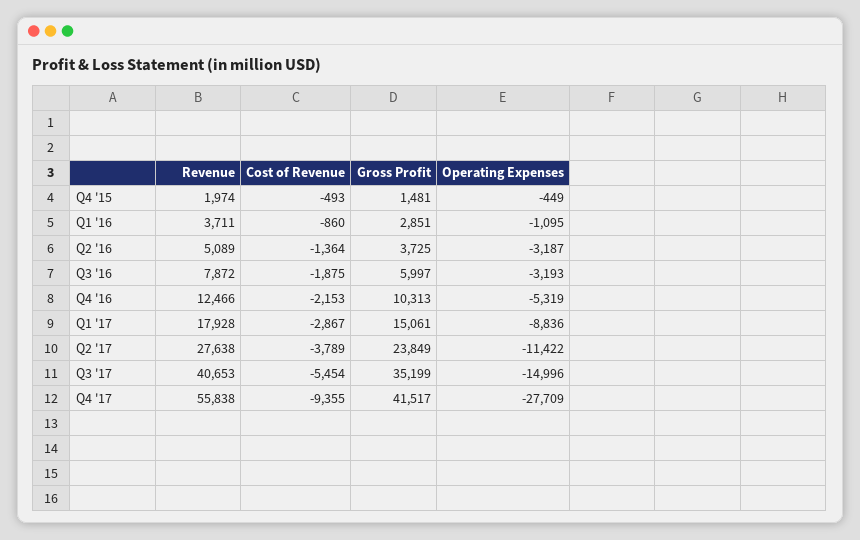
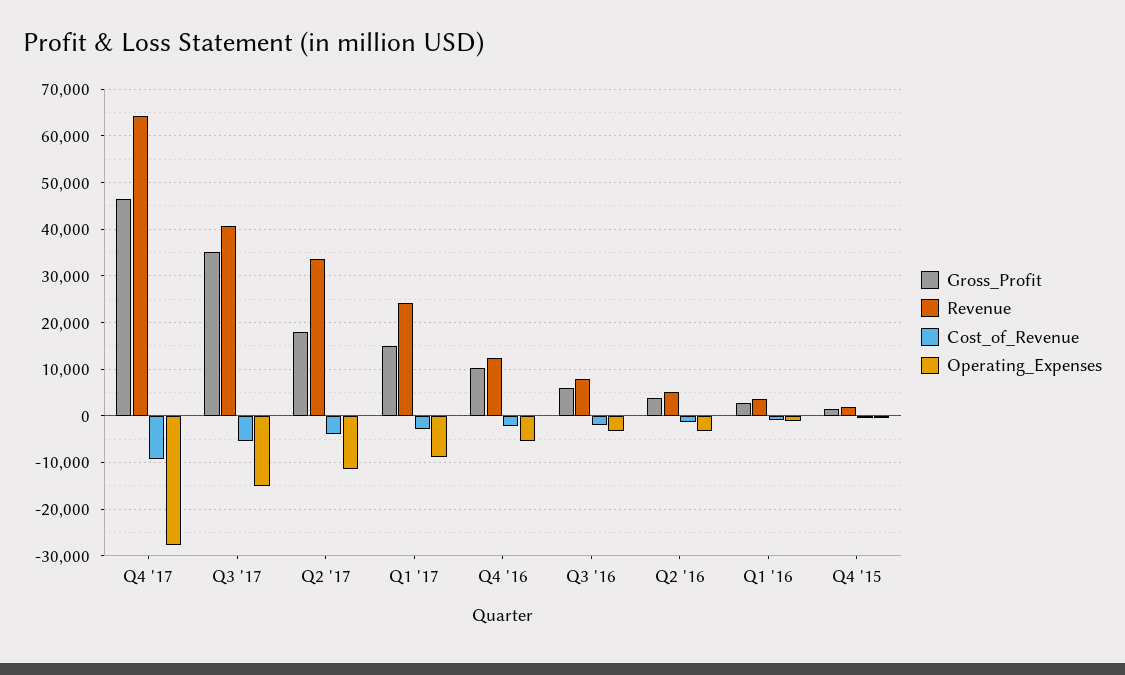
  {
    "Revenue": {
      "Q4 '15": 1974,
      "Q1 '16": 3711,
      "Q2 '16": 5089,
      "Q3 '16": 7872,
      "Q4 '16": 12466,
-     "Q1 '17": 17928,
+     "Q1 '17": 24000,
-     "Q2 '17": 27638,
+     "Q2 '17": 34000,
      "Q3 '17": 40653,
-     "Q4 '17": 55838
+     "Q4 '17": 64000
    },
    "Cost of Revenue": {
      "Q4 '15": -493,
      "Q1 '16": -860,
      "Q2 '16": -1364,
      "Q3 '16": -1875,
      "Q4 '16": -2153,
      "Q1 '17": -2867,
      "Q2 '17": -3789,
      "Q3 '17": -5454,
      "Q4 '17": -9355
    },
    "Gross Profit": {
      "Q4 '15": 1481,
      "Q1 '16": 2851,
      "Q2 '16": 3725,
      "Q3 '16": 5997,
      "Q4 '16": 10313,
      "Q1 '17": 15061,
-     "Q2 '17": 23849,
+     "Q2 '17": 18000,
      "Q3 '17": 35199,
-     "Q4 '17": 41517
+     "Q4 '17": 46000
    },
    "Operating Expenses": {
      "Q4 '15": -449,
      "Q1 '16": -1095,
      "Q2 '16": -3187,
      "Q3 '16": -3193,
      "Q4 '16": -5319,
      "Q1 '17": -8836,
      "Q2 '17": -11422,
      "Q3 '17": -14996,
      "Q4 '17": -27709
    }
  }

